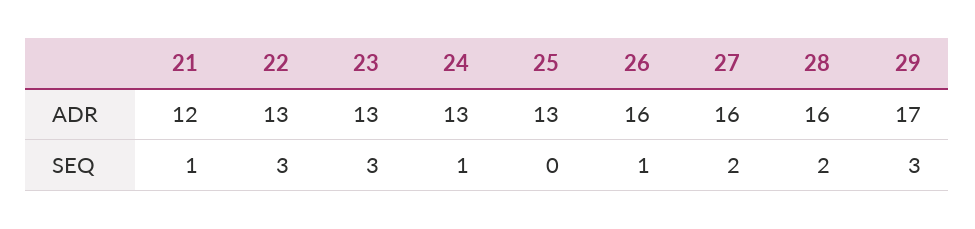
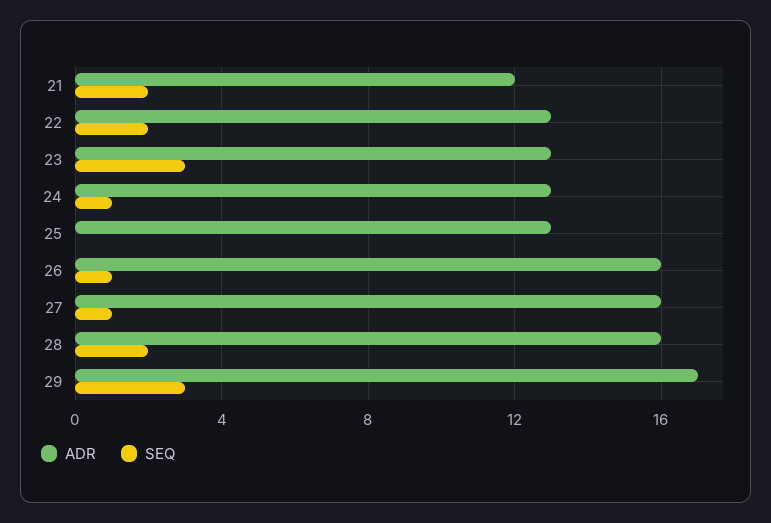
  {
    "ADR": {
      "21": 12,
      "22": 13,
      "23": 13,
      "24": 13,
      "25": 13,
      "26": 16,
      "27": 16,
      "28": 16,
      "29": 17
    },
    "SEQ": {
-     "21": 1,
+     "21": 2,
-     "22": 3,
+     "22": 2,
      "23": 3,
      "24": 1,
      "25": 0,
      "26": 1,
-     "27": 2,
+     "27": 1,
      "28": 2,
      "29": 3
    }
  }

